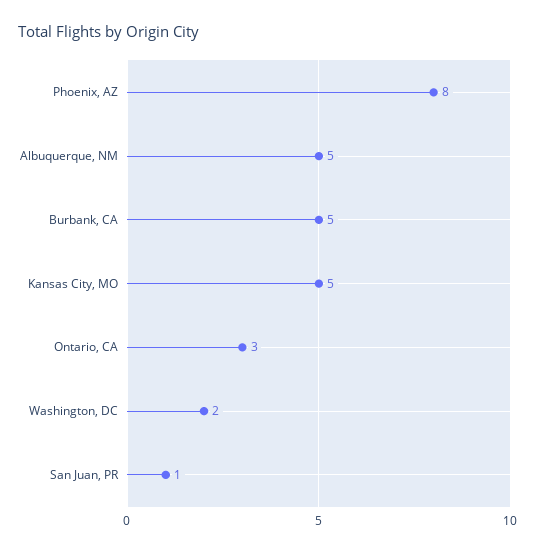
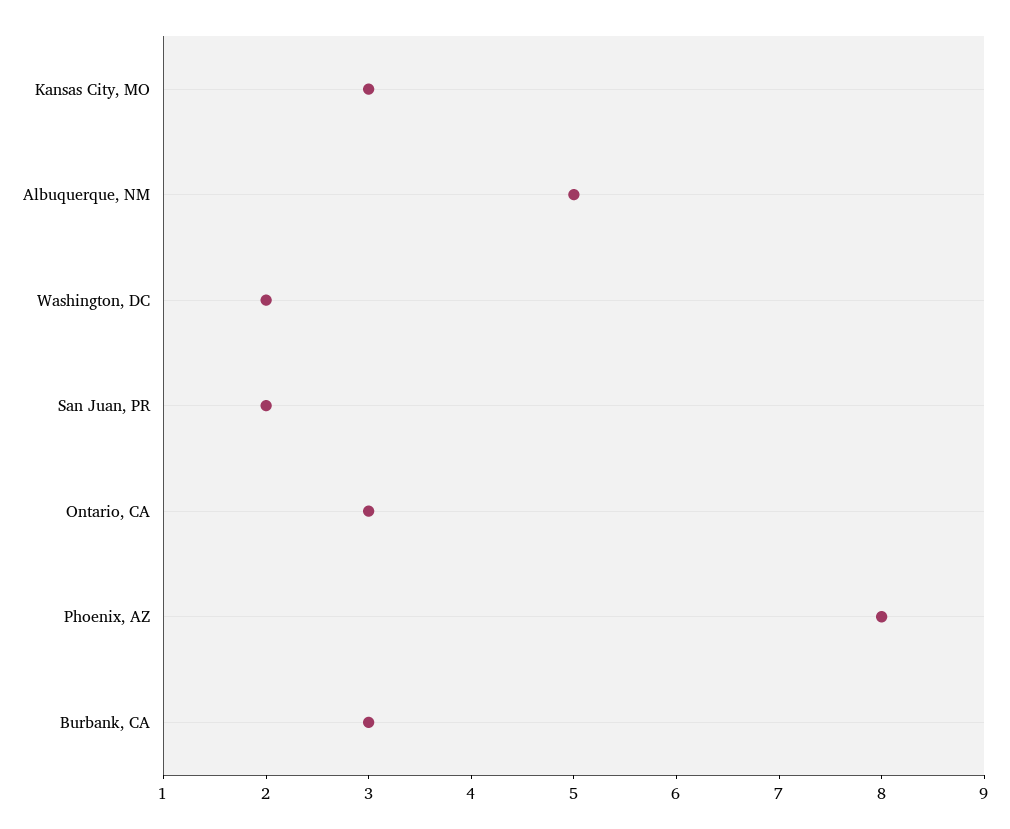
  {
    "Phoenix, AZ": 8,
    "Albuquerque, NM": 5,
-   "Burbank, CA": 5,
+   "Burbank, CA": 3,
-   "Kansas City, MO": 5,
+   "Kansas City, MO": 3,
    "Ontario, CA": 3,
    "Washington, DC": 2,
-   "San Juan, PR": 1
+   "San Juan, PR": 2
  }

